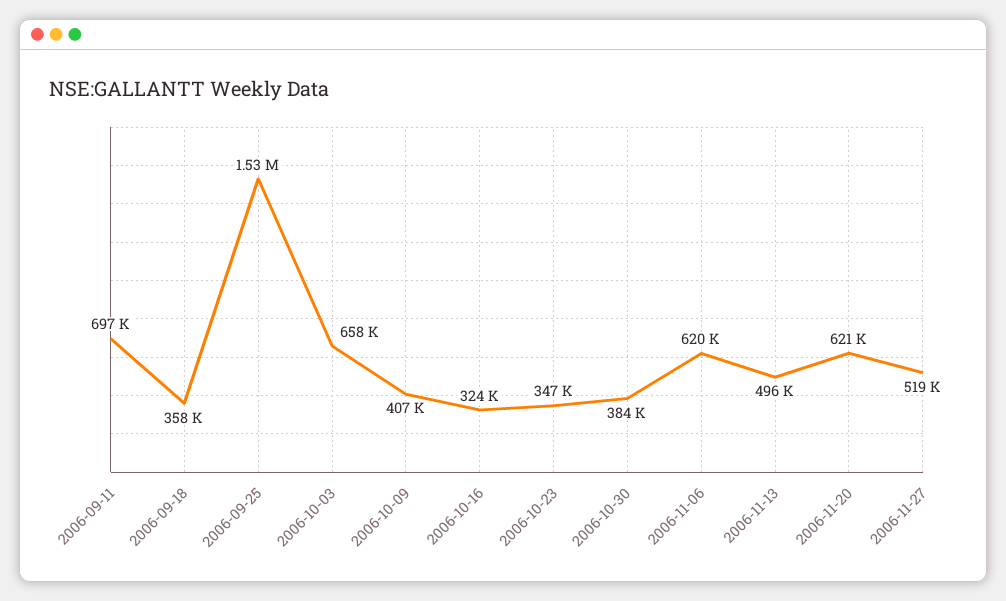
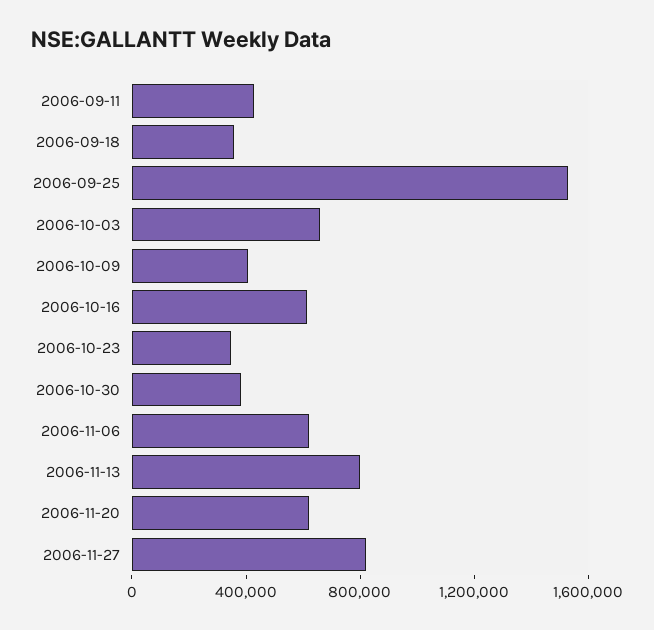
  {
-   "2006-09-11": 697000,
+   "2006-09-11": 400000,
    "2006-09-18": 358000,
    "2006-09-25": 1530000,
    "2006-10-03": 658000,
    "2006-10-09": 407000,
-   "2006-10-16": 324000,
+   "2006-10-16": 600000,
    "2006-10-23": 347000,
    "2006-10-30": 384000,
    "2006-11-06": 620000,
-   "2006-11-13": 496000,
+   "2006-11-13": 800000,
    "2006-11-20": 621000,
-   "2006-11-27": 519000
+   "2006-11-27": 800000
  }

